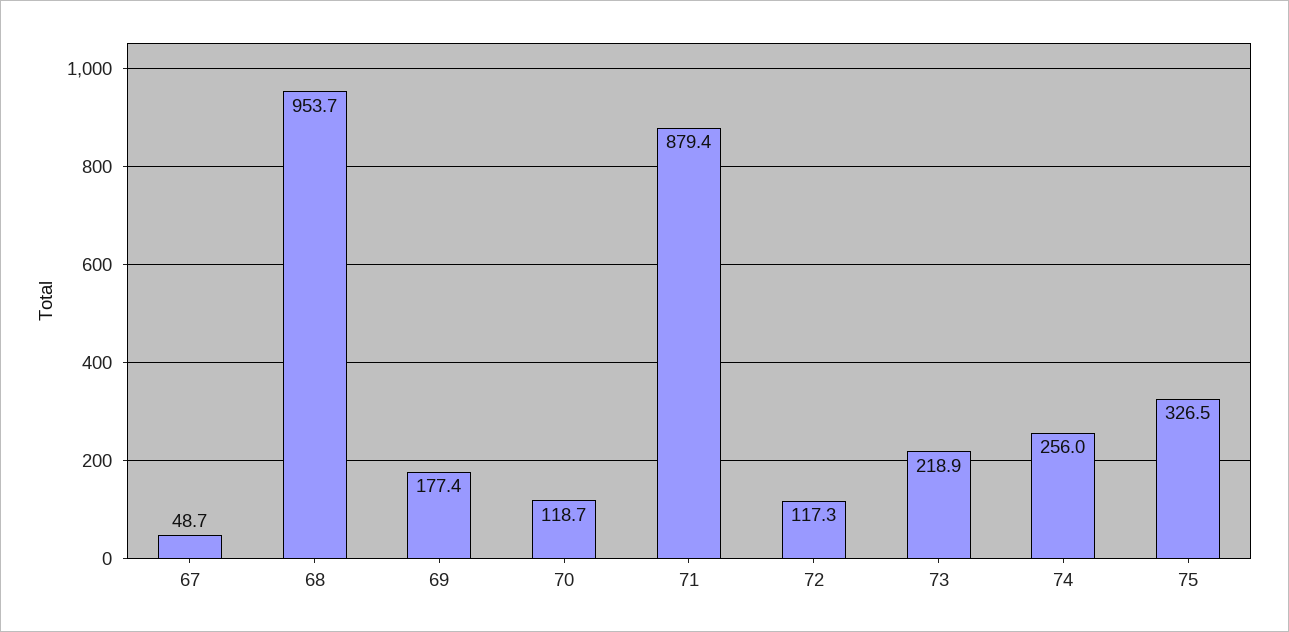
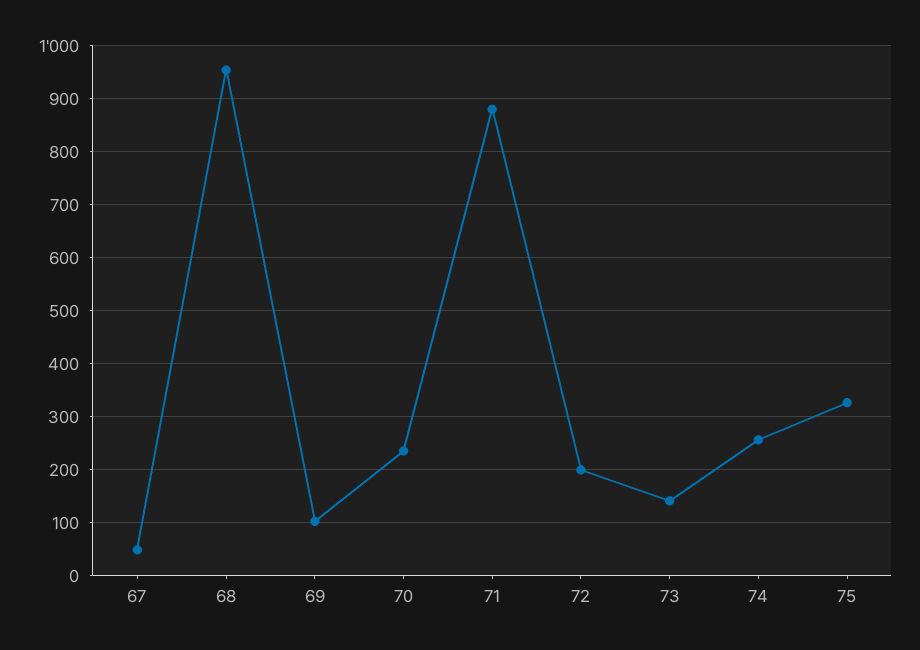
  {
    "67": 48.7,
    "68": 953.7,
-   "69": 177.4,
+   "69": 100,
-   "70": 118.7,
+   "70": 240,
    "71": 879.4,
-   "72": 117.3,
+   "72": 200,
-   "73": 218.9,
+   "73": 140,
    "74": 256,
    "75": 326.5
  }

